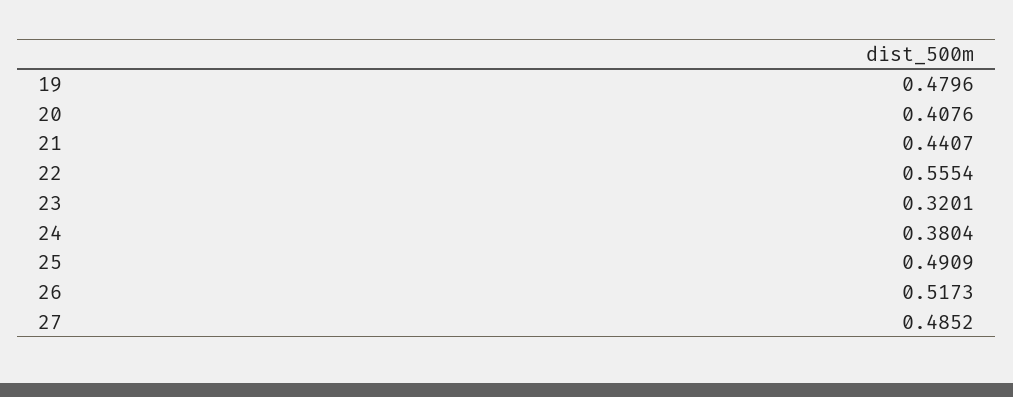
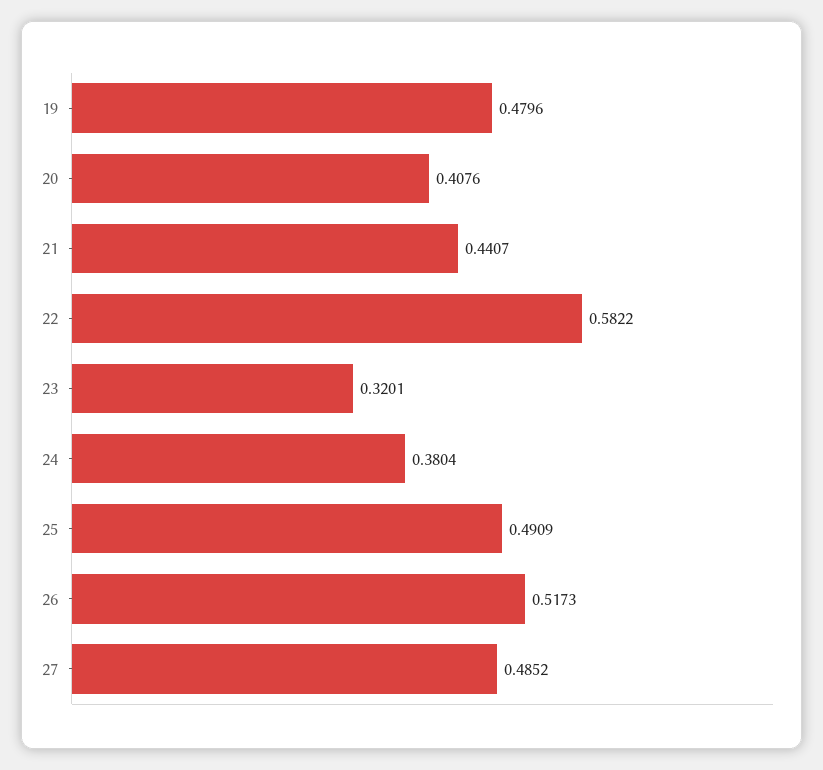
  {
    "19": 0.4796,
    "20": 0.4076,
    "21": 0.4407,
-   "22": 0.5554,
+   "22": 0.5822,
    "23": 0.3201,
    "24": 0.3804,
    "25": 0.4909,
    "26": 0.5173,
    "27": 0.4852
  }

